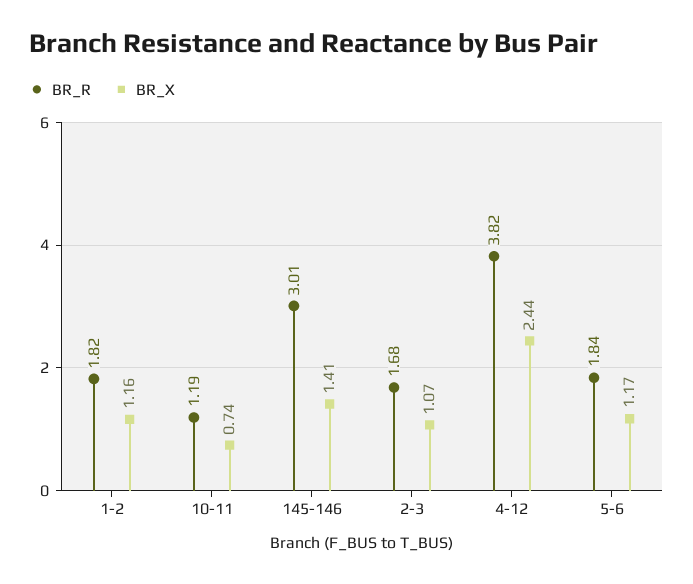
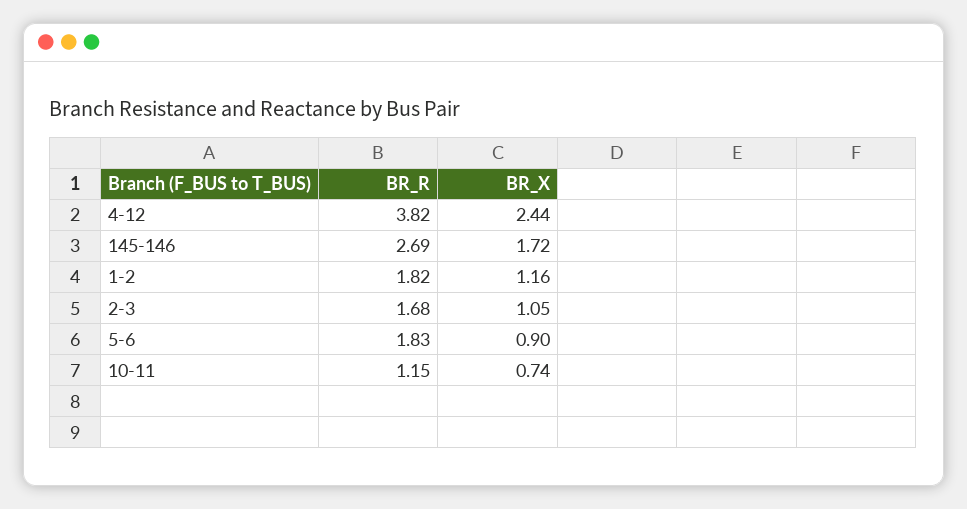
  {
    "BR_R": {
      "1-2": 1.82,
-     "10-11": 1.19,
+     "10-11": 1.15,
-     "145-146": 3.01,
+     "145-146": 2.69,
      "2-3": 1.68,
      "4-12": 3.82,
-     "5-6": 1.84
+     "5-6": 1.83
    },
    "BR_X": {
      "1-2": 1.16,
      "10-11": 0.74,
-     "145-146": 1.41,
+     "145-146": 1.72,
-     "2-3": 1.07,
+     "2-3": 1.05,
      "4-12": 2.44,
-     "5-6": 1.17
+     "5-6": 0.9
    }
  }

